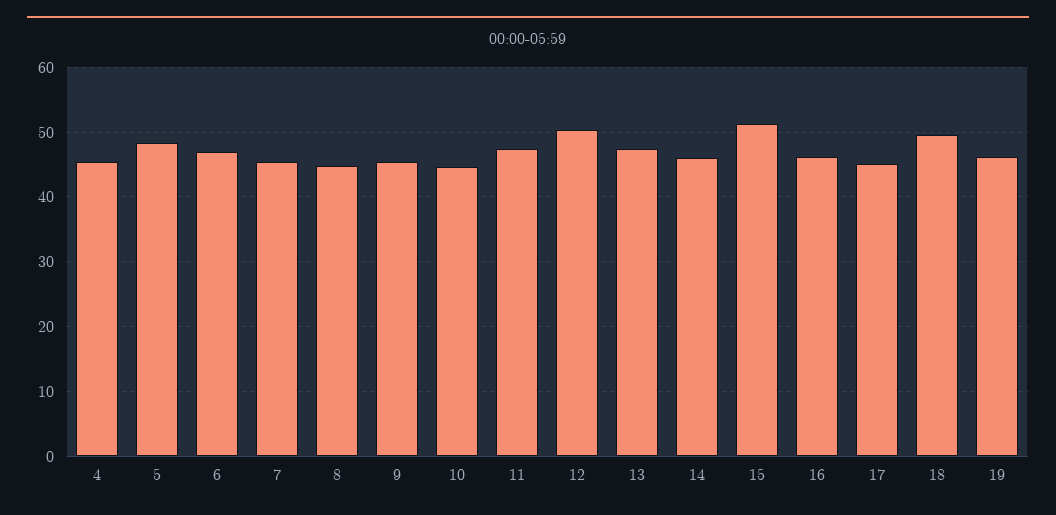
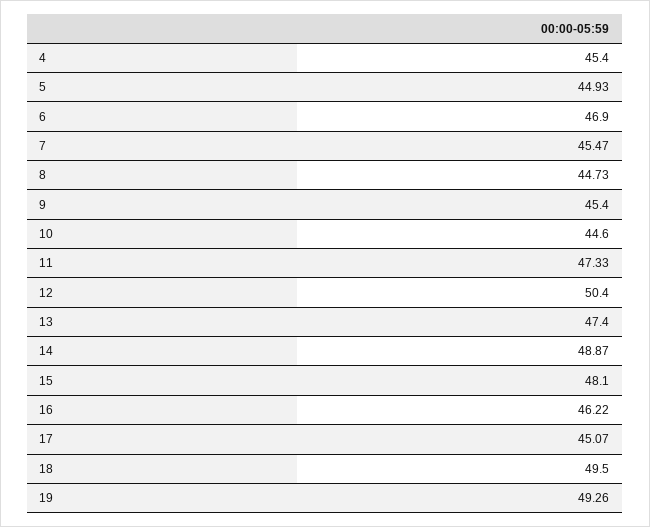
  {
    "4": 45.4,
-   "5": 48,
+   "5": 44.93,
    "6": 46.9,
    "7": 45.47,
    "8": 44.73,
    "9": 45.4,
    "10": 44.6,
    "11": 47.33,
    "12": 50.4,
    "13": 47.4,
-   "14": 46,
+   "14": 48.87,
-   "15": 51,
+   "15": 48.1,
    "16": 46.22,
    "17": 45.07,
    "18": 49.5,
-   "19": 46
+   "19": 49.26
  }

